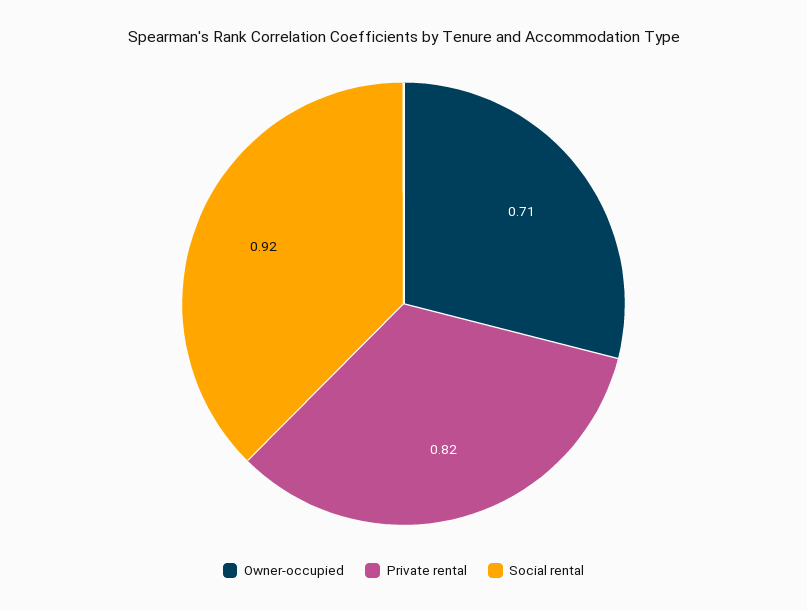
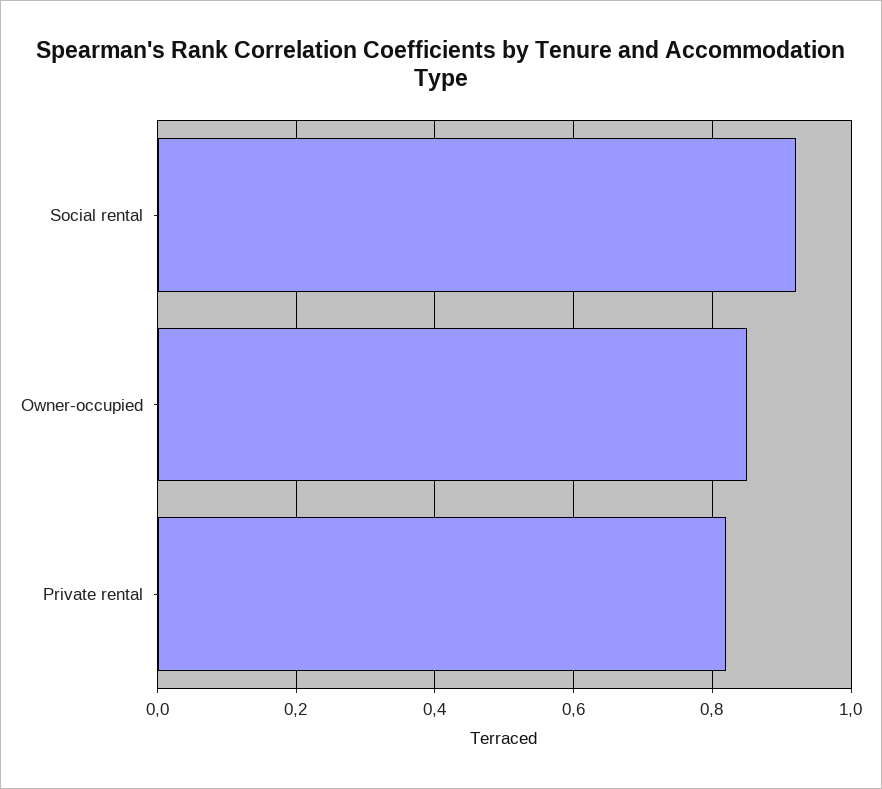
  {
-   "Owner-occupied": 0.71,
+   "Owner-occupied": 0.85,
    "Private rental": 0.82,
    "Social rental": 0.92
  }

